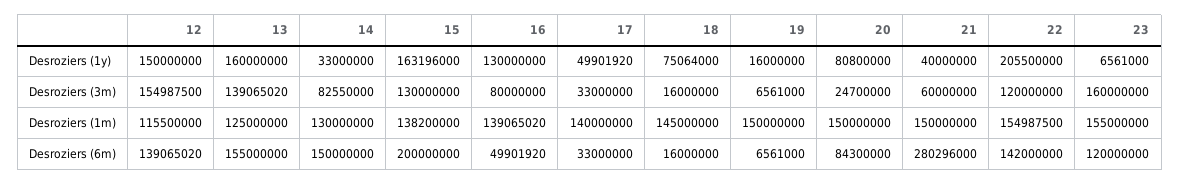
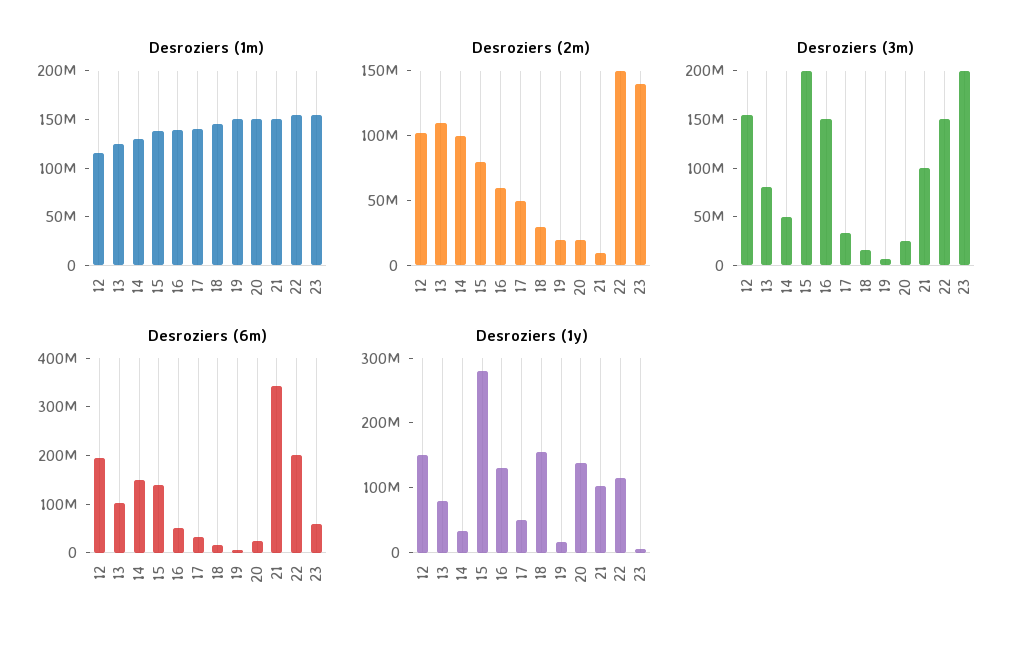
  {
    "Desroziers (1y)": {
      "12": 150000000,
-     "13": 160000000,
+     "13": 80000000,
      "14": 33000000,
-     "15": 163196000,
+     "15": 280000000,
      "16": 130000000,
      "17": 49901920,
-     "18": 75064000,
+     "18": 160000000,
      "19": 16000000,
-     "20": 80800000,
+     "20": 140000000,
-     "21": 40000000,
+     "21": 100000000,
-     "22": 205500000,
+     "22": 120000000,
      "23": 6561000
    },
    "Desroziers (3m)": {
      "12": 154987500,
-     "13": 139065020,
+     "13": 80000000,
-     "14": 82550000,
+     "14": 50000000,
-     "15": 130000000,
+     "15": 200000000,
-     "16": 80000000,
+     "16": 150000000,
      "17": 33000000,
      "18": 16000000,
      "19": 6561000,
      "20": 24700000,
-     "21": 60000000,
+     "21": 100000000,
-     "22": 120000000,
+     "22": 150000000,
-     "23": 160000000
+     "23": 200000000
    },
    "Desroziers (1m)": {
      "12": 115500000,
      "13": 125000000,
      "14": 130000000,
      "15": 138200000,
      "16": 139065020,
      "17": 140000000,
      "18": 145000000,
      "19": 150000000,
      "20": 150000000,
      "21": 150000000,
      "22": 154987500,
      "23": 155000000
    },
    "Desroziers (6m)": {
-     "12": 139065020,
+     "12": 200000000,
-     "13": 155000000,
+     "13": 100000000,
      "14": 150000000,
-     "15": 200000000,
+     "15": 140000000,
      "16": 49901920,
      "17": 33000000,
      "18": 16000000,
      "19": 6561000,
-     "20": 84300000,
+     "20": 20000000,
-     "21": 280296000,
+     "21": 340000000,
-     "22": 142000000,
+     "22": 200000000,
-     "23": 120000000
+     "23": 60000000
-   }
+   },
+   "Desroziers (2m)": {
+     "12": 100000000,
+     "13": 110000000,
+     "14": 100000000,
+     "15": 80000000,
+     "16": 60000000,
+     "17": 50000000,
+     "18": 30000000,
+     "19": 20000000,
+     "20": 20000000,
+     "21": 10000000,
+     "22": 150000000,
+     "23": 140000000
+   }
  }

